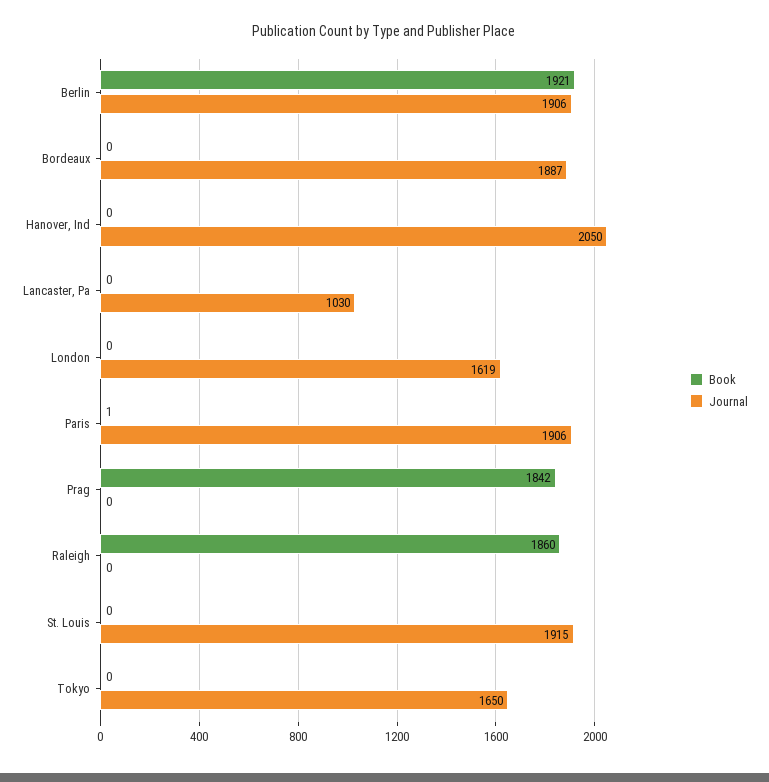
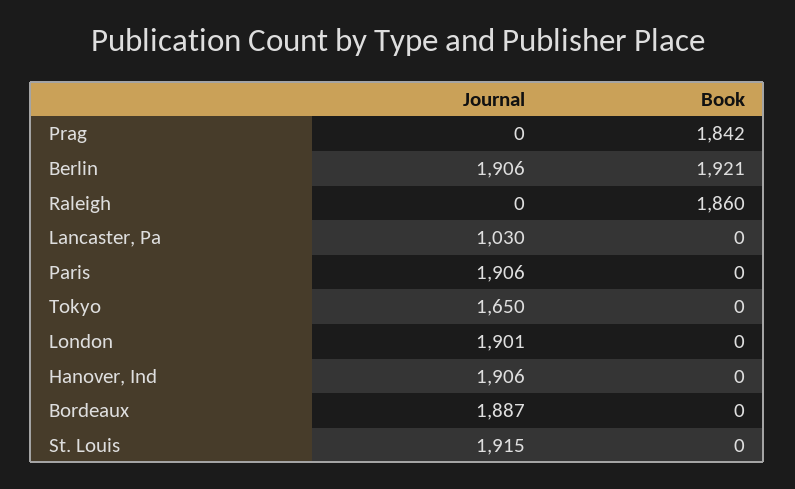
  {
    "Book": {
      "Berlin": 1921,
      "Bordeaux": 0,
      "Hanover, Ind": 0,
      "Lancaster, Pa": 0,
      "London": 0,
-     "Paris": 1,
+     "Paris": 0,
      "Prag": 1842,
      "Raleigh": 1860,
      "St. Louis": 0,
      "Tokyo": 0
    },
    "Journal": {
      "Berlin": 1906,
      "Bordeaux": 1887,
-     "Hanover, Ind": 2050,
+     "Hanover, Ind": 1906,
      "Lancaster, Pa": 1030,
-     "London": 1619,
+     "London": 1901,
      "Paris": 1906,
      "Prag": 0,
      "Raleigh": 0,
      "St. Louis": 1915,
      "Tokyo": 1650
    }
  }

